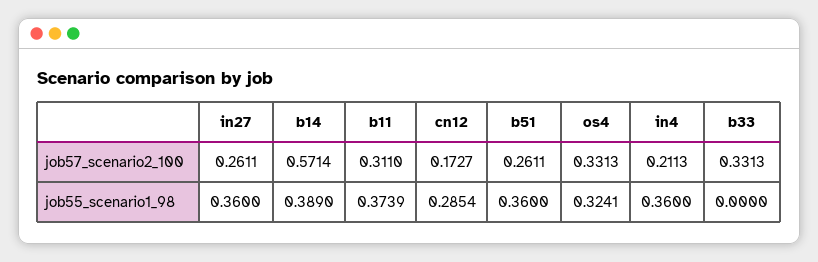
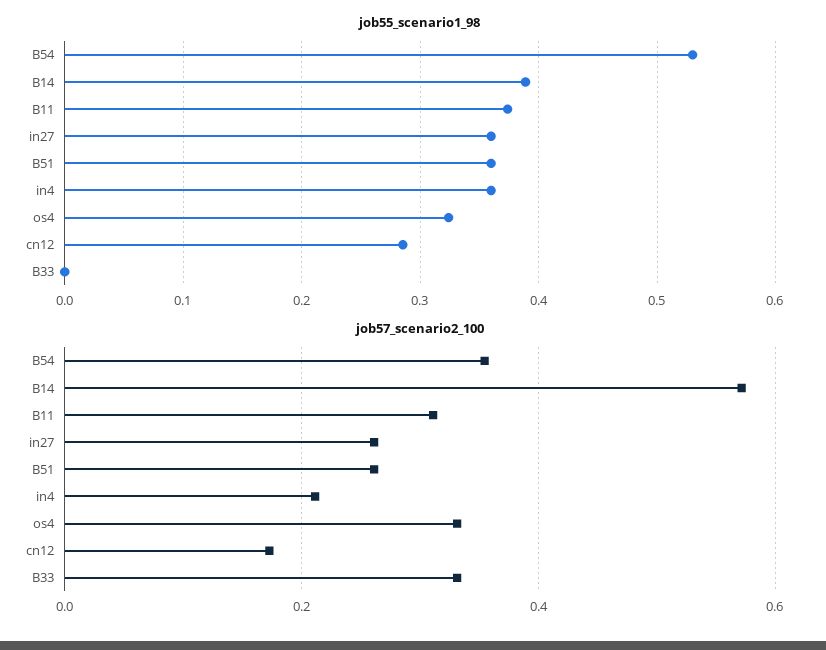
  {
    "job57_scenario2_100": {
      "in27": 0.2611,
      "b14": 0.5714,
      "b11": 0.311,
      "cn12": 0.1727,
      "b51": 0.2611,
      "os4": 0.3313,
      "in4": 0.2113,
-     "b33": 0.3313
+     "b33": 0.3313,
+     "B54": 0.36
    },
    "job55_scenario1_98": {
      "in27": 0.36,
      "b14": 0.389,
      "b11": 0.3739,
      "cn12": 0.2854,
      "b51": 0.36,
      "os4": 0.3241,
      "in4": 0.36,
-     "b33": 0
+     "b33": 0,
+     "B54": 0.53
    }
  }

